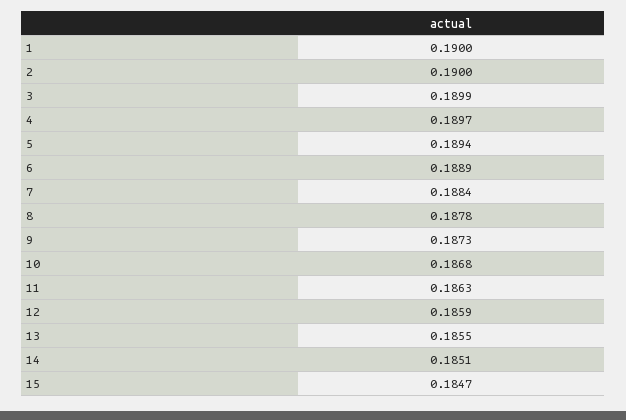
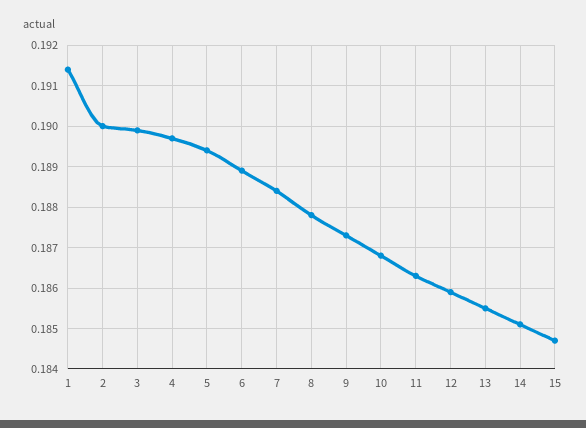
  {
-   "1": 0.19,
+   "1": 0.1915,
    "2": 0.19,
    "3": 0.1899,
    "4": 0.1897,
    "5": 0.1894,
    "6": 0.1889,
    "7": 0.1884,
    "8": 0.1878,
    "9": 0.1873,
    "10": 0.1868,
    "11": 0.1863,
    "12": 0.1859,
    "13": 0.1855,
    "14": 0.1851,
    "15": 0.1847
  }

